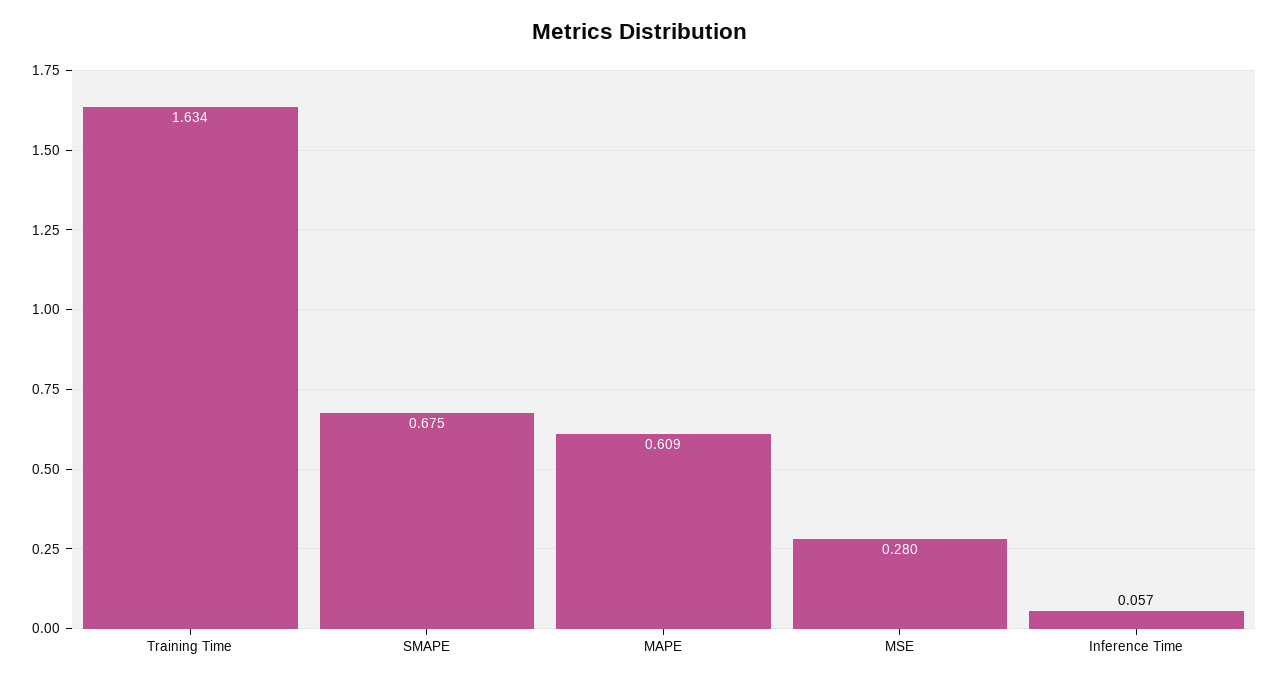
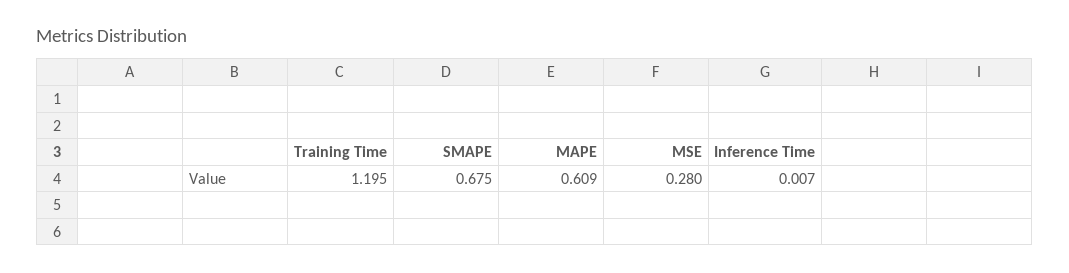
  {
-   "Training Time": 1.634,
+   "Training Time": 1.195,
    "SMAPE": 0.675,
    "MAPE": 0.609,
    "MSE": 0.28,
-   "Inference Time": 0.057
+   "Inference Time": 0.007
  }

